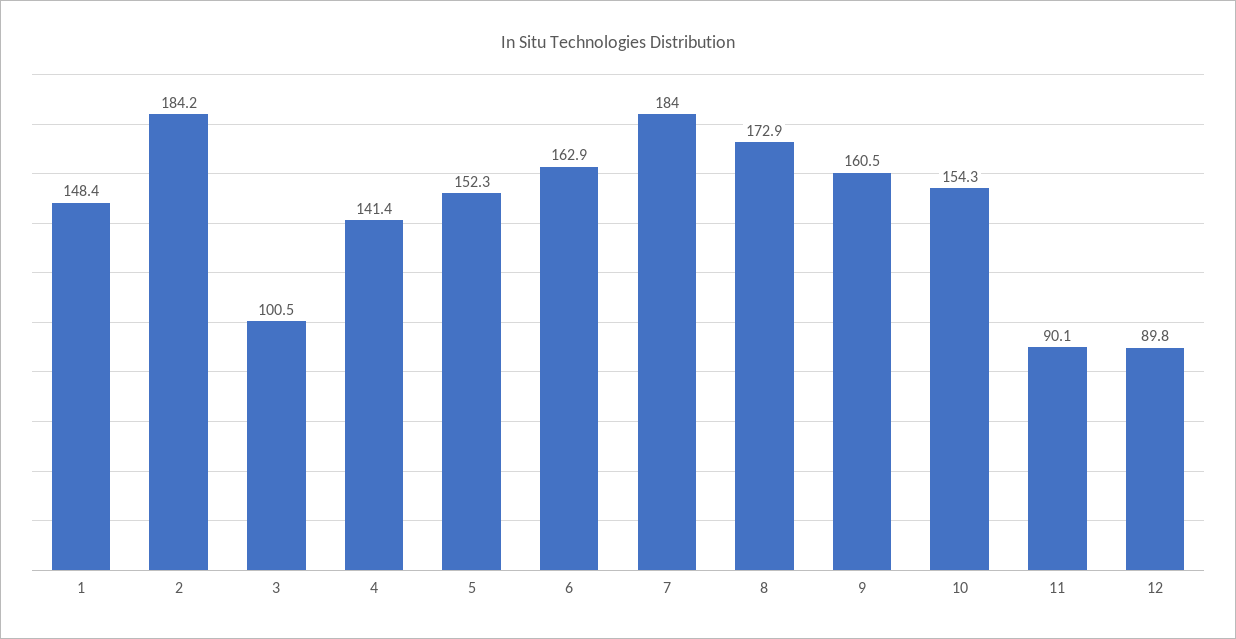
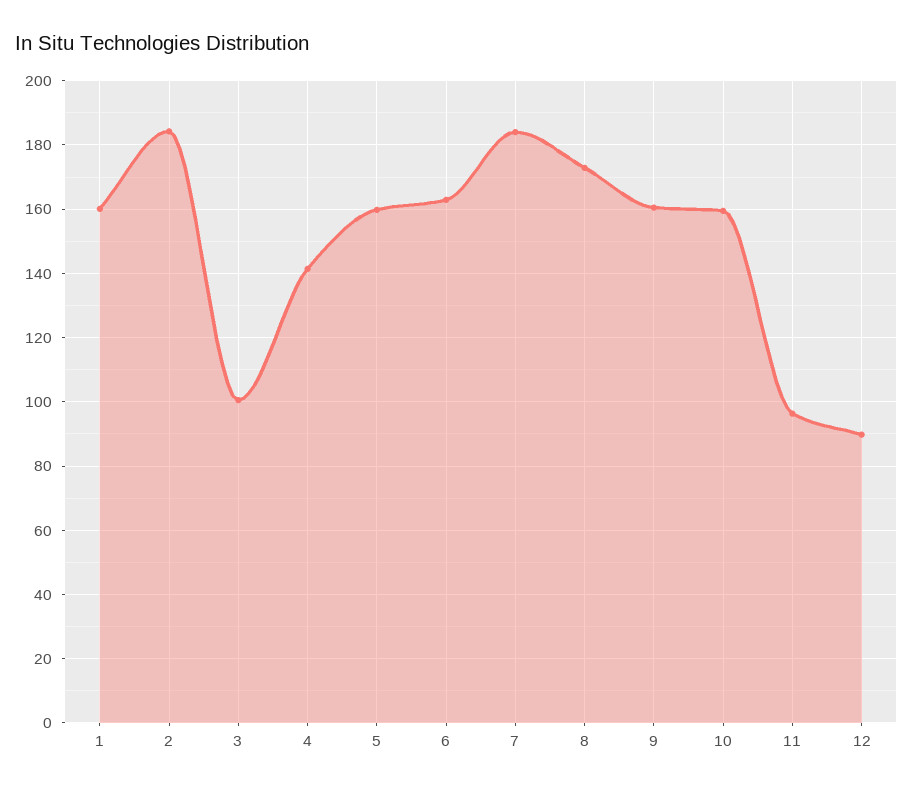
  {
-   "1": 148.4,
+   "1": 160,
    "2": 184.2,
    "3": 100.5,
    "4": 141.4,
-   "5": 152.3,
+   "5": 160,
    "6": 162.9,
    "7": 184,
    "8": 172.9,
    "9": 160.5,
-   "10": 154.3,
+   "10": 160,
-   "11": 90.1,
+   "11": 96,
    "12": 89.8
  }

